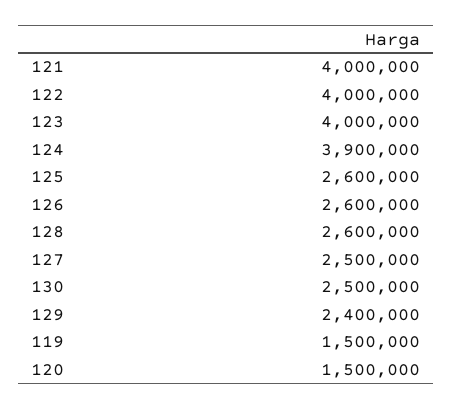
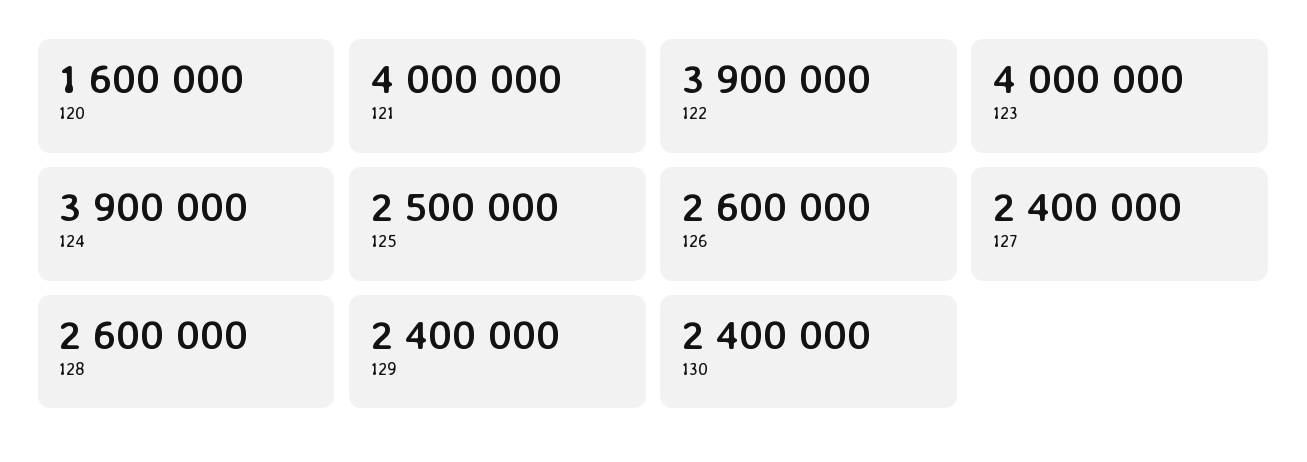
  {
    "121": 4000000,
-   "122": 4000000,
+   "122": 3900000,
    "123": 4000000,
    "124": 3900000,
-   "125": 2600000,
+   "125": 2500000,
    "126": 2600000,
    "128": 2600000,
-   "127": 2500000,
+   "127": 2400000,
-   "130": 2500000,
+   "130": 2400000,
    "129": 2400000,
-   "119": 1500000,
-   "120": 1500000
+   "120": 1600000
  }

